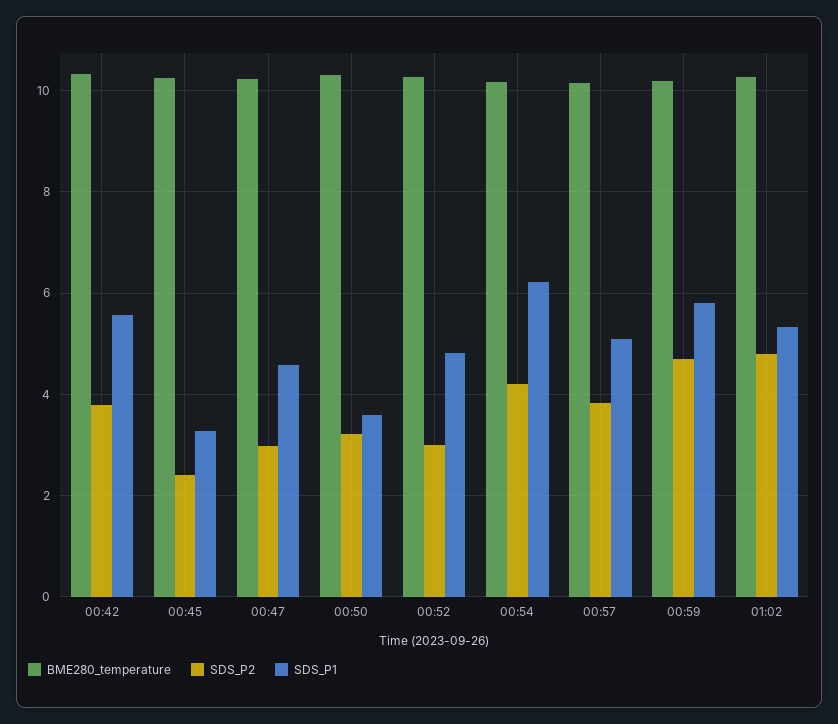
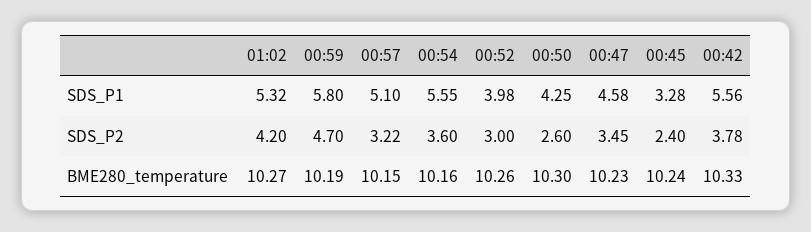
  {
    "BME280_temperature": {
      "00:42": 10.33,
      "00:45": 10.24,
      "00:47": 10.23,
      "00:50": 10.3,
      "00:52": 10.26,
      "00:54": 10.16,
      "00:57": 10.15,
      "00:59": 10.19,
      "01:02": 10.27
    },
    "SDS_P2": {
      "00:42": 3.78,
      "00:45": 2.4,
-     "00:47": 3,
+     "00:47": 3.45,
-     "00:50": 3.2,
+     "00:50": 2.6,
      "00:52": 3,
-     "00:54": 4.2,
+     "00:54": 3.6,
-     "00:57": 3.8,
+     "00:57": 3.22,
      "00:59": 4.7,
-     "01:02": 4.8
+     "01:02": 4.2
    },
    "SDS_P1": {
      "00:42": 5.56,
      "00:45": 3.28,
      "00:47": 4.58,
-     "00:50": 3.6,
+     "00:50": 4.25,
-     "00:52": 4.8,
+     "00:52": 3.98,
-     "00:54": 6.2,
+     "00:54": 5.55,
      "00:57": 5.1,
      "00:59": 5.8,
      "01:02": 5.32
    }
  }

